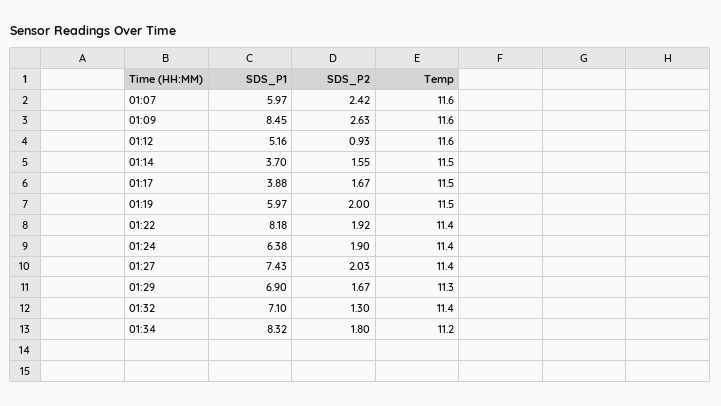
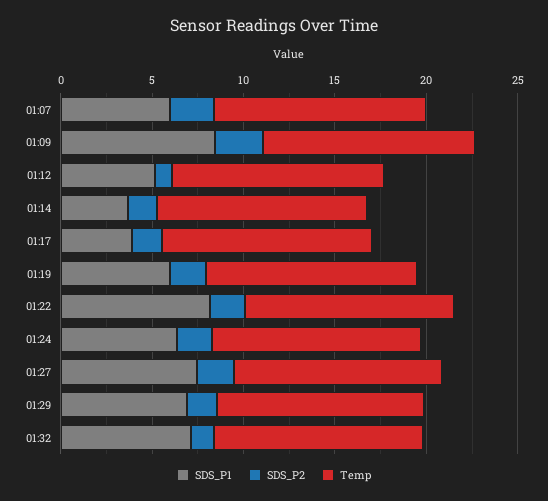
  {
    "SDS_P1": {
      "01:07": 5.97,
      "01:09": 8.45,
      "01:12": 5.16,
      "01:14": 3.7,
      "01:17": 3.88,
      "01:19": 5.97,
      "01:22": 8.18,
      "01:24": 6.38,
      "01:27": 7.43,
      "01:29": 6.9,
-     "01:32": 7.1,
+     "01:32": 7.1
-     "01:34": 8.32
    },
    "SDS_P2": {
      "01:07": 2.42,
      "01:09": 2.63,
      "01:12": 0.93,
      "01:14": 1.55,
      "01:17": 1.67,
      "01:19": 2,
      "01:22": 1.92,
      "01:24": 1.9,
      "01:27": 2.03,
      "01:29": 1.67,
-     "01:32": 1.3,
+     "01:32": 1.3
-     "01:34": 1.8
    },
    "Temp": {
      "01:07": 11.6,
      "01:09": 11.6,
      "01:12": 11.6,
      "01:14": 11.5,
      "01:17": 11.5,
      "01:19": 11.5,
      "01:22": 11.4,
      "01:24": 11.4,
      "01:27": 11.4,
      "01:29": 11.3,
-     "01:32": 11.4,
+     "01:32": 11.4
-     "01:34": 11.2
    }
  }

